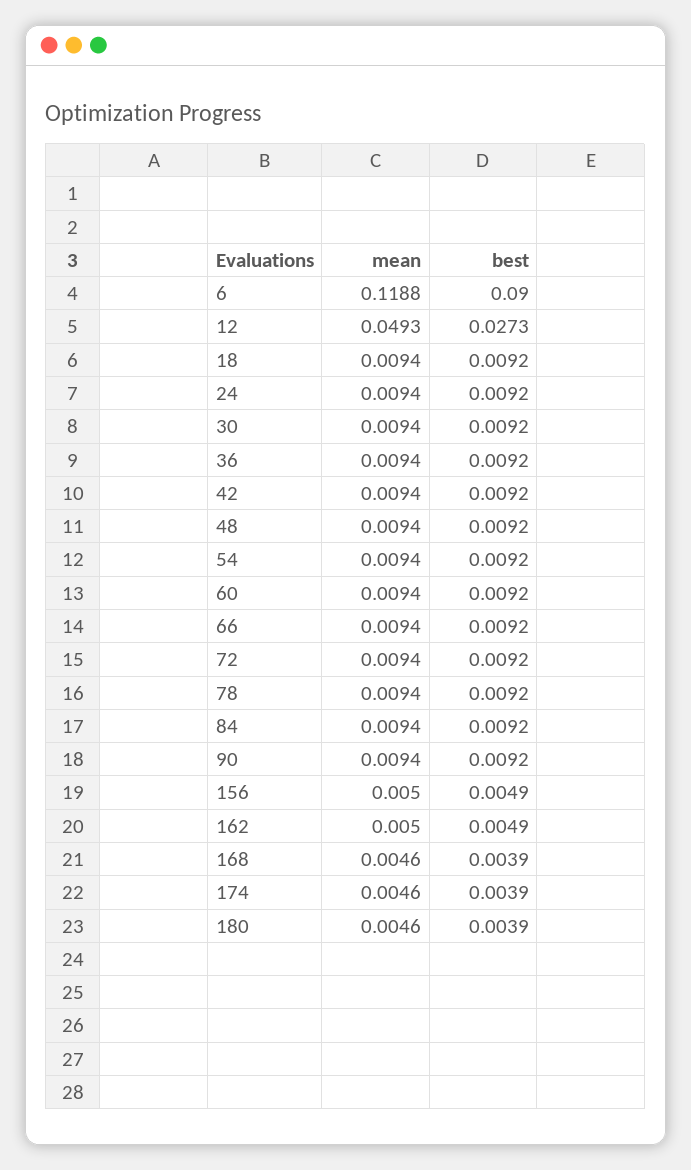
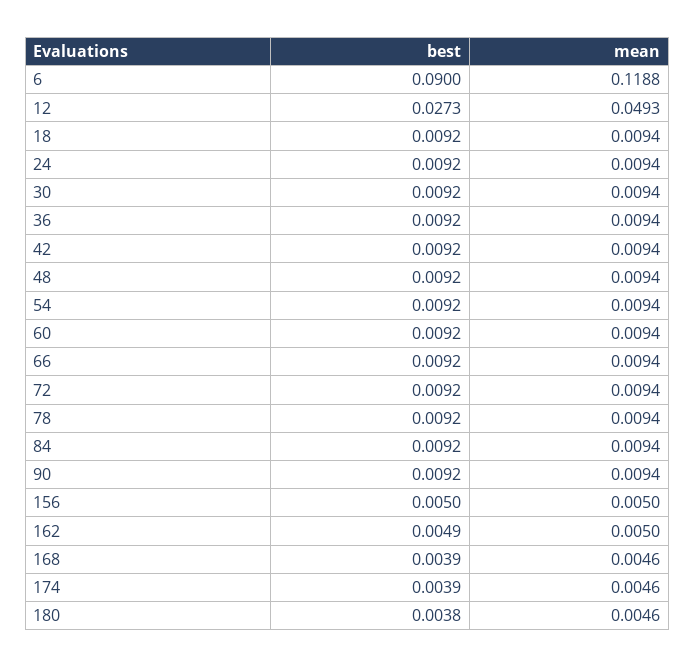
  {
    "mean": {
      "6": 0.1188,
      "12": 0.0493,
      "18": 0.0094,
      "24": 0.0094,
      "30": 0.0094,
      "36": 0.0094,
      "42": 0.0094,
      "48": 0.0094,
      "54": 0.0094,
      "60": 0.0094,
      "66": 0.0094,
      "72": 0.0094,
      "78": 0.0094,
      "84": 0.0094,
      "90": 0.0094,
      "156": 0.005,
      "162": 0.005,
      "168": 0.0046,
      "174": 0.0046,
      "180": 0.0046
    },
    "best": {
      "6": 0.09,
      "12": 0.0273,
      "18": 0.0092,
      "24": 0.0092,
      "30": 0.0092,
      "36": 0.0092,
      "42": 0.0092,
      "48": 0.0092,
      "54": 0.0092,
      "60": 0.0092,
      "66": 0.0092,
      "72": 0.0092,
      "78": 0.0092,
      "84": 0.0092,
      "90": 0.0092,
-     "156": 0.0049,
+     "156": 0.005,
      "162": 0.0049,
      "168": 0.0039,
      "174": 0.0039,
-     "180": 0.0039
+     "180": 0.0038
    }
  }

